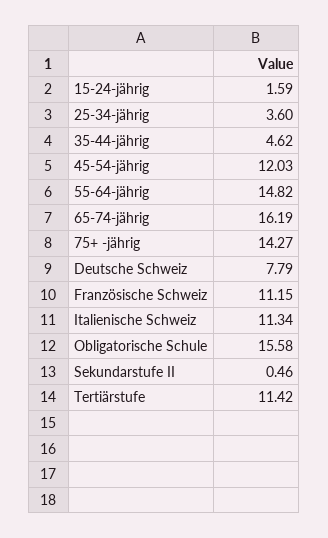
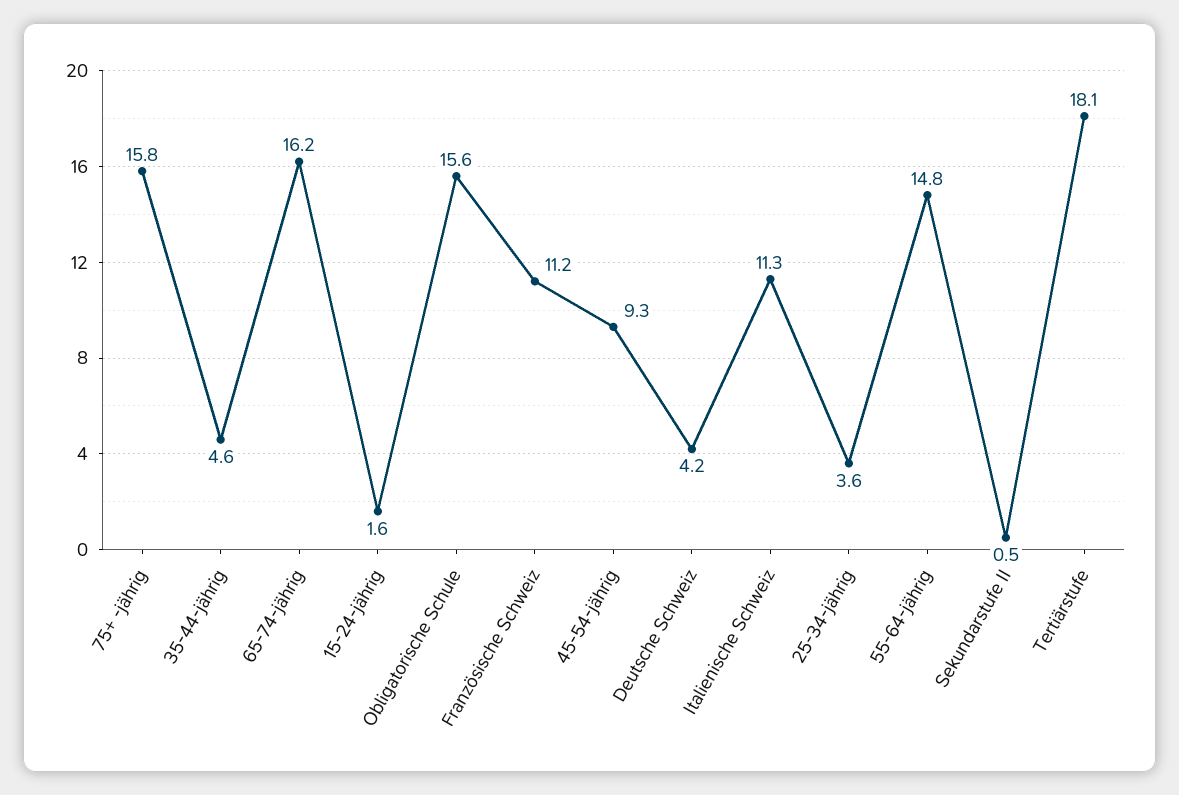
  {
    "15-24-jährig": 1.59,
    "25-34-jährig": 3.6,
    "35-44-jährig": 4.62,
-   "45-54-jährig": 12.03,
+   "45-54-jährig": 9.3,
    "55-64-jährig": 14.82,
    "65-74-jährig": 16.19,
-   "75+ -jährig": 14.27,
+   "75+ -jährig": 15.8,
-   "Deutsche Schweiz": 7.79,
+   "Deutsche Schweiz": 4.2,
    "Französische Schweiz": 11.15,
    "Italienische Schweiz": 11.34,
    "Obligatorische Schule": 15.58,
    "Sekundarstufe II": 0.46,
-   "Tertiärstufe": 11.42
+   "Tertiärstufe": 18.1
  }

